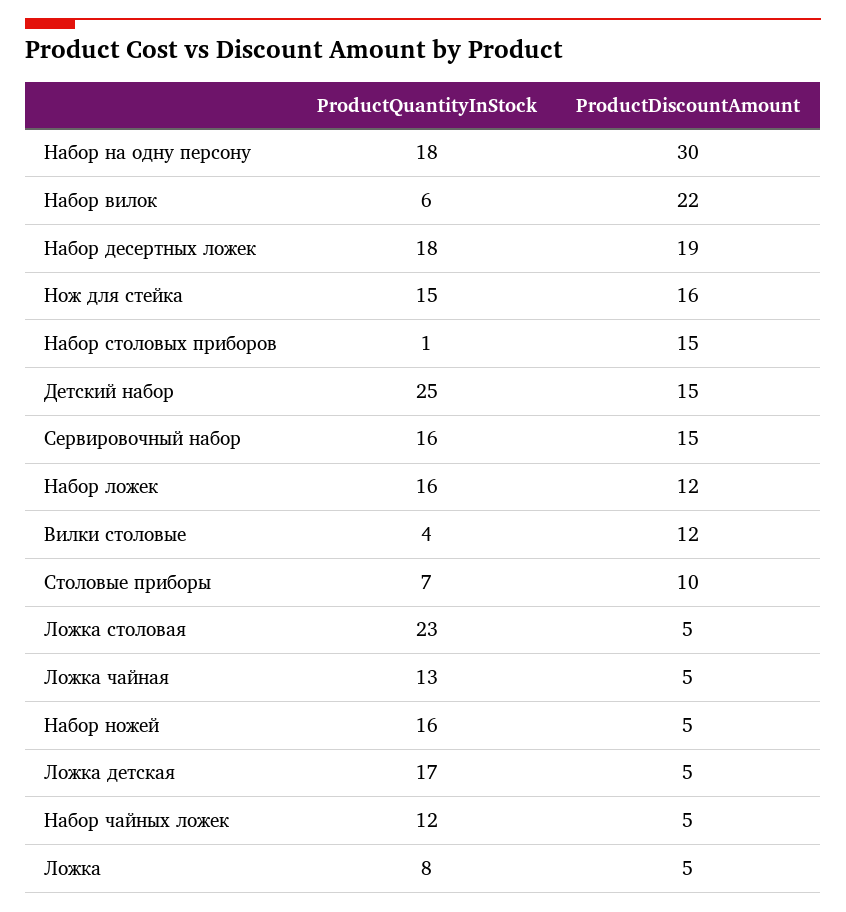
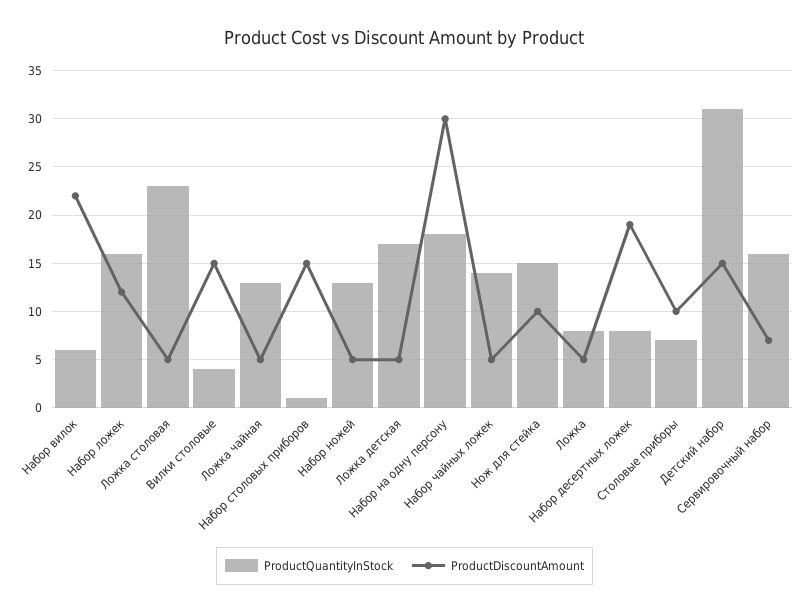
  {
    "ProductQuantityInStock": {
      "Набор на одну персону": 18,
      "Набор вилок": 6,
-     "Набор десертных ложек": 18,
+     "Набор десертных ложек": 8,
      "Нож для стейка": 15,
      "Набор столовых приборов": 1,
-     "Детский набор": 25,
+     "Детский набор": 31,
      "Сервировочный набор": 16,
      "Набор ложек": 16,
      "Вилки столовые": 4,
      "Столовые приборы": 7,
      "Ложка столовая": 23,
      "Ложка чайная": 13,
-     "Набор ножей": 16,
+     "Набор ножей": 13,
      "Ложка детская": 17,
-     "Набор чайных ложек": 12,
+     "Набор чайных ложек": 14,
      "Ложка": 8
    },
    "ProductDiscountAmount": {
      "Набор на одну персону": 30,
      "Набор вилок": 22,
      "Набор десертных ложек": 19,
-     "Нож для стейка": 16,
+     "Нож для стейка": 10,
      "Набор столовых приборов": 15,
      "Детский набор": 15,
-     "Сервировочный набор": 15,
+     "Сервировочный набор": 7,
      "Набор ложек": 12,
-     "Вилки столовые": 12,
+     "Вилки столовые": 15,
      "Столовые приборы": 10,
      "Ложка столовая": 5,
      "Ложка чайная": 5,
      "Набор ножей": 5,
      "Ложка детская": 5,
      "Набор чайных ложек": 5,
      "Ложка": 5
    }
  }

